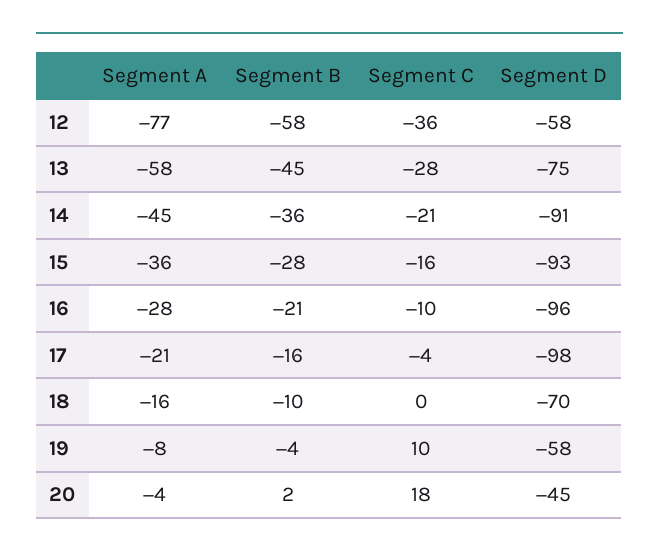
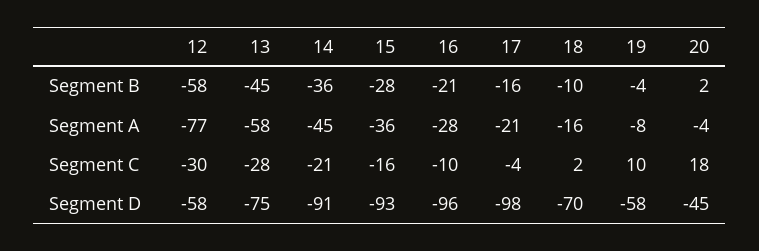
  {
    "Segment A": {
      "12": -77,
      "13": -58,
      "14": -45,
      "15": -36,
      "16": -28,
      "17": -21,
      "18": -16,
      "19": -8,
      "20": -4
    },
    "Segment B": {
      "12": -58,
      "13": -45,
      "14": -36,
      "15": -28,
      "16": -21,
      "17": -16,
      "18": -10,
      "19": -4,
      "20": 2
    },
    "Segment C": {
-     "12": -36,
+     "12": -30,
      "13": -28,
      "14": -21,
      "15": -16,
      "16": -10,
      "17": -4,
-     "18": 0,
+     "18": 2,
      "19": 10,
      "20": 18
    },
    "Segment D": {
      "12": -58,
      "13": -75,
      "14": -91,
      "15": -93,
      "16": -96,
      "17": -98,
      "18": -70,
      "19": -58,
      "20": -45
    }
  }

